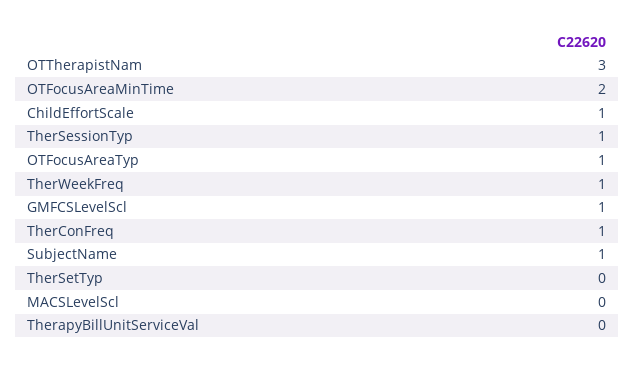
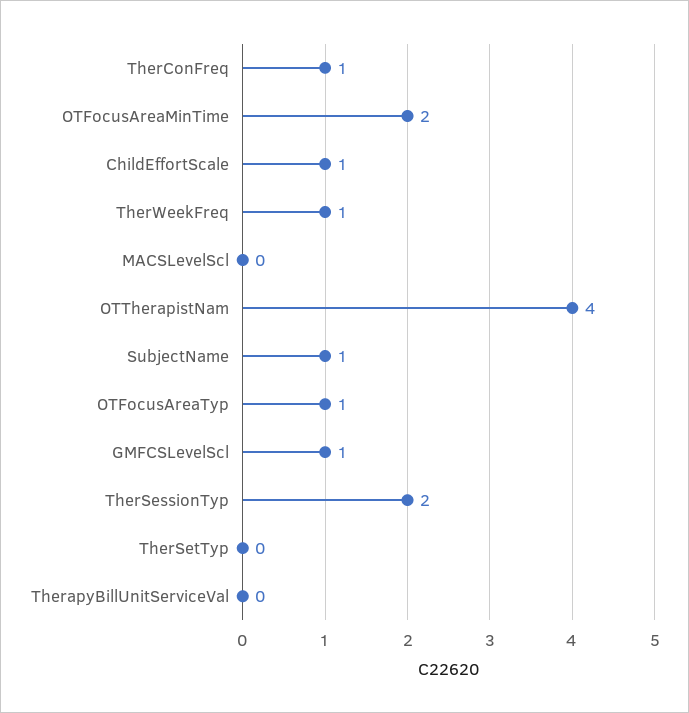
  {
-   "OTTherapistNam": 3,
+   "OTTherapistNam": 4,
    "OTFocusAreaMinTime": 2,
    "ChildEffortScale": 1,
-   "TherSessionTyp": 1,
+   "TherSessionTyp": 2,
    "OTFocusAreaTyp": 1,
    "TherWeekFreq": 1,
    "GMFCSLevelScl": 1,
    "TherConFreq": 1,
    "SubjectName": 1,
    "TherSetTyp": 0,
    "MACSLevelScl": 0,
    "TherapyBillUnitServiceVal": 0
  }

